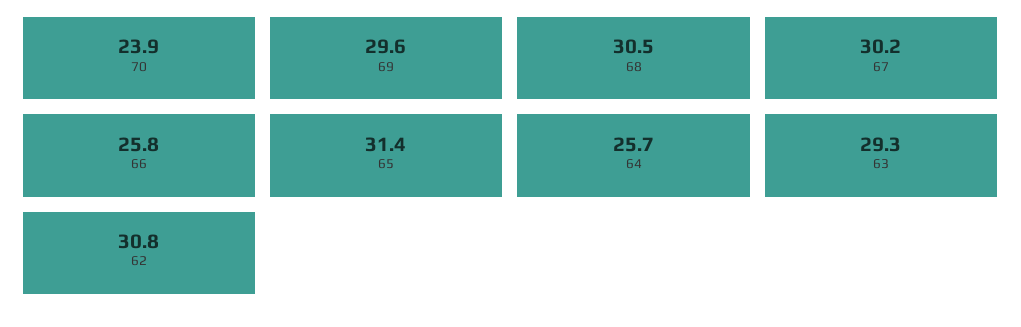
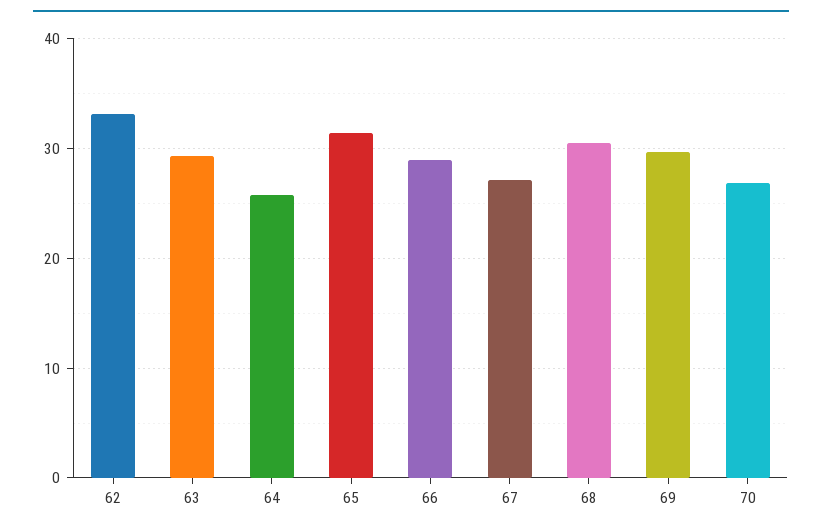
  {
-   "70": 23.9,
+   "70": 27,
    "69": 29.6,
    "68": 30.5,
-   "67": 30.2,
+   "67": 27,
-   "66": 25.8,
+   "66": 29,
    "65": 31.4,
    "64": 25.7,
    "63": 29.3,
-   "62": 30.8
+   "62": 33
  }

